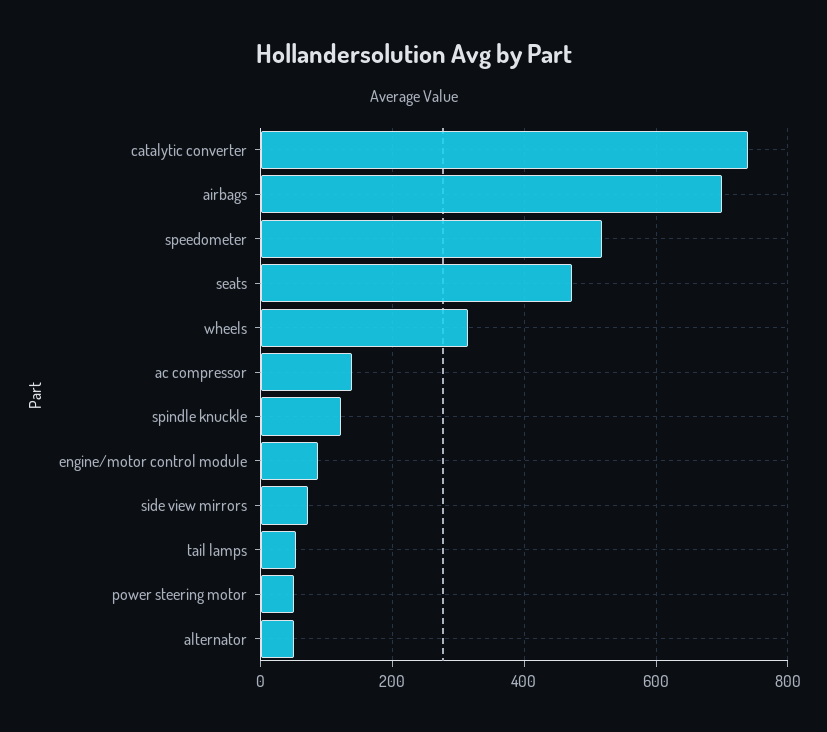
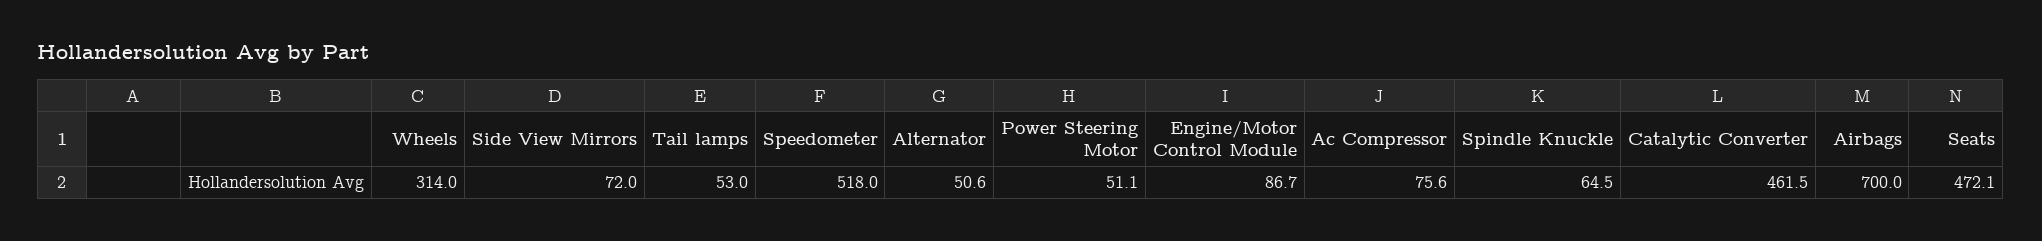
  {
-   "catalytic converter": 740,
+   "catalytic converter": 461.5,
    "airbags": 700,
    "speedometer": 518,
    "seats": 472.1,
    "wheels": 314,
-   "ac compressor": 140,
+   "ac compressor": 75.6,
-   "spindle knuckle": 120,
+   "spindle knuckle": 64.5,
    "engine/motor control module": 86.7,
    "side view mirrors": 72,
    "tail lamps": 53,
    "power steering motor": 51.1,
    "alternator": 50.6
  }

